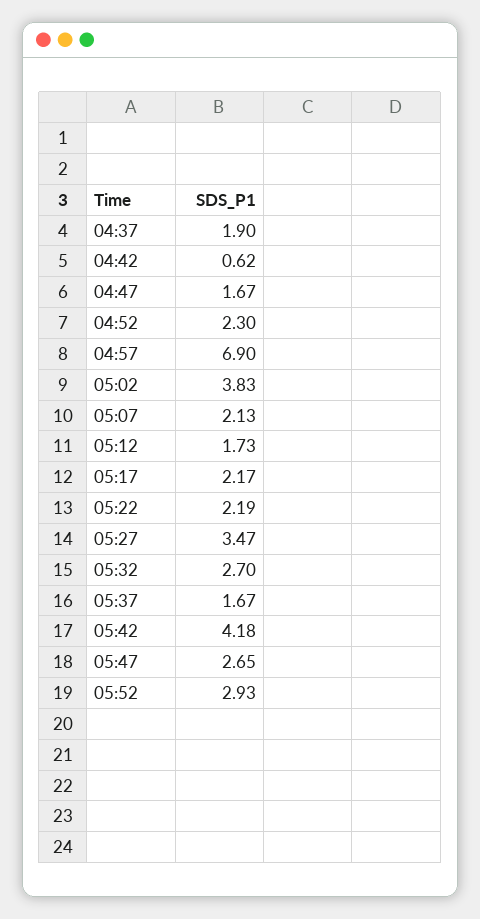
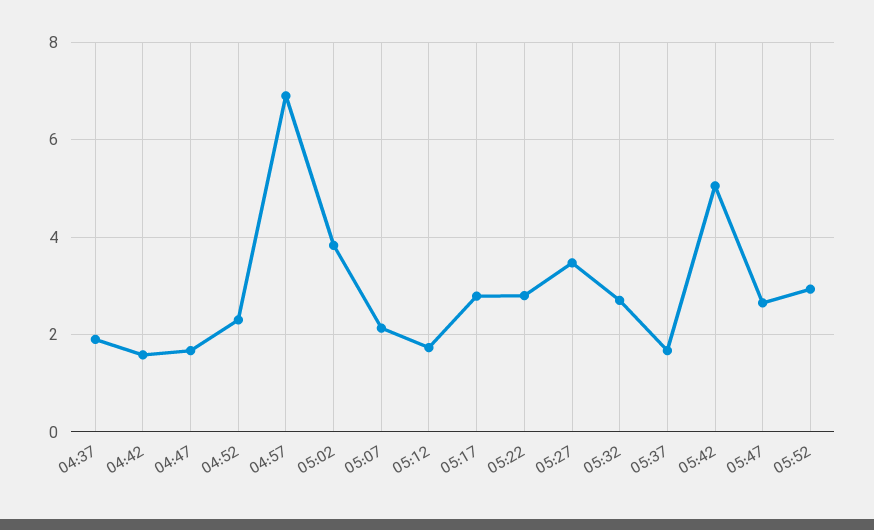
  {
    "04:37": 1.9,
-   "04:42": 0.62,
+   "04:42": 1.6,
    "04:47": 1.67,
    "04:52": 2.3,
    "04:57": 6.9,
    "05:02": 3.83,
    "05:07": 2.13,
    "05:12": 1.73,
-   "05:17": 2.17,
+   "05:17": 2.8,
-   "05:22": 2.19,
+   "05:22": 2.8,
    "05:27": 3.47,
    "05:32": 2.7,
    "05:37": 1.67,
-   "05:42": 4.18,
+   "05:42": 5,
    "05:47": 2.65,
    "05:52": 2.93
  }

